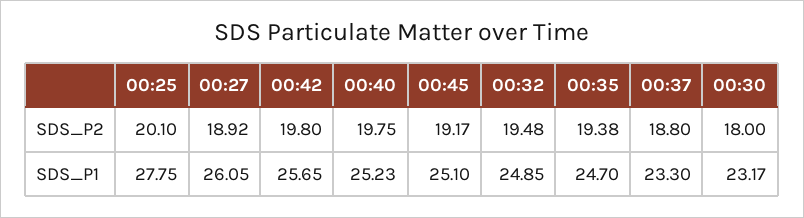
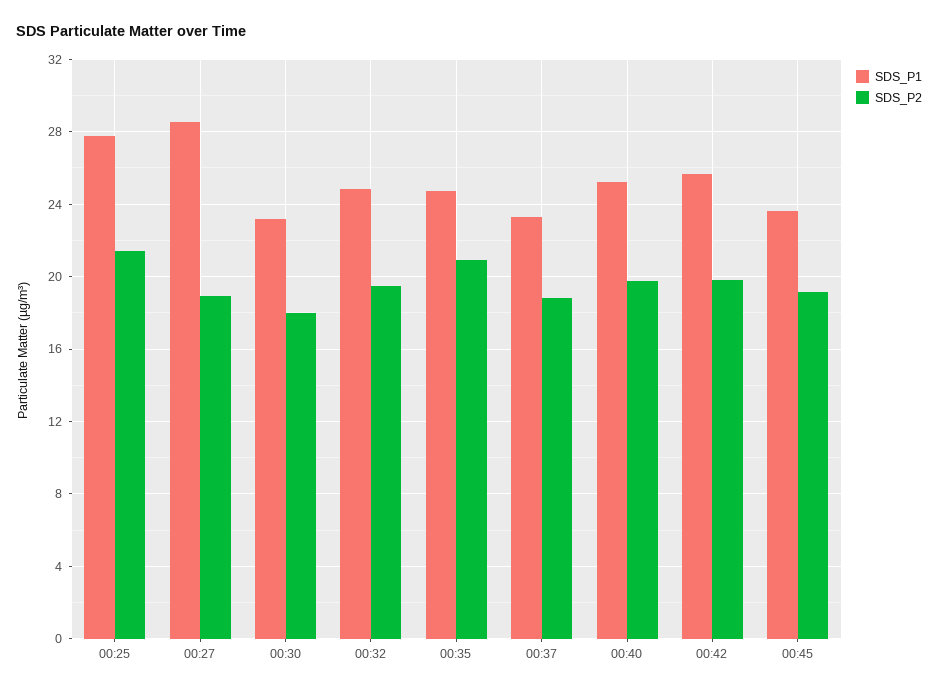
  {
    "SDS_P2": {
-     "00:25": 20.1,
+     "00:25": 21.5,
      "00:27": 18.92,
      "00:42": 19.8,
      "00:40": 19.75,
      "00:45": 19.17,
      "00:32": 19.48,
-     "00:35": 19.38,
+     "00:35": 21,
      "00:37": 18.8,
      "00:30": 18
    },
    "SDS_P1": {
      "00:25": 27.75,
-     "00:27": 26.05,
+     "00:27": 28.5,
      "00:42": 25.65,
      "00:40": 25.23,
-     "00:45": 25.1,
+     "00:45": 23.5,
      "00:32": 24.85,
      "00:35": 24.7,
      "00:37": 23.3,
      "00:30": 23.17
    }
  }

